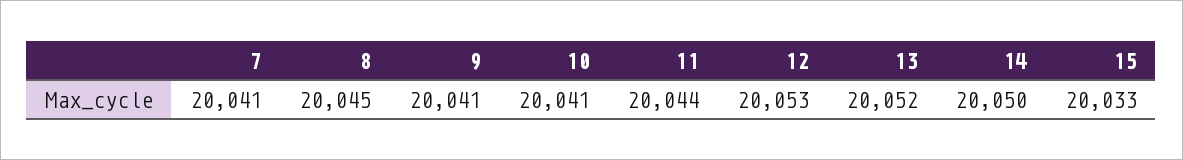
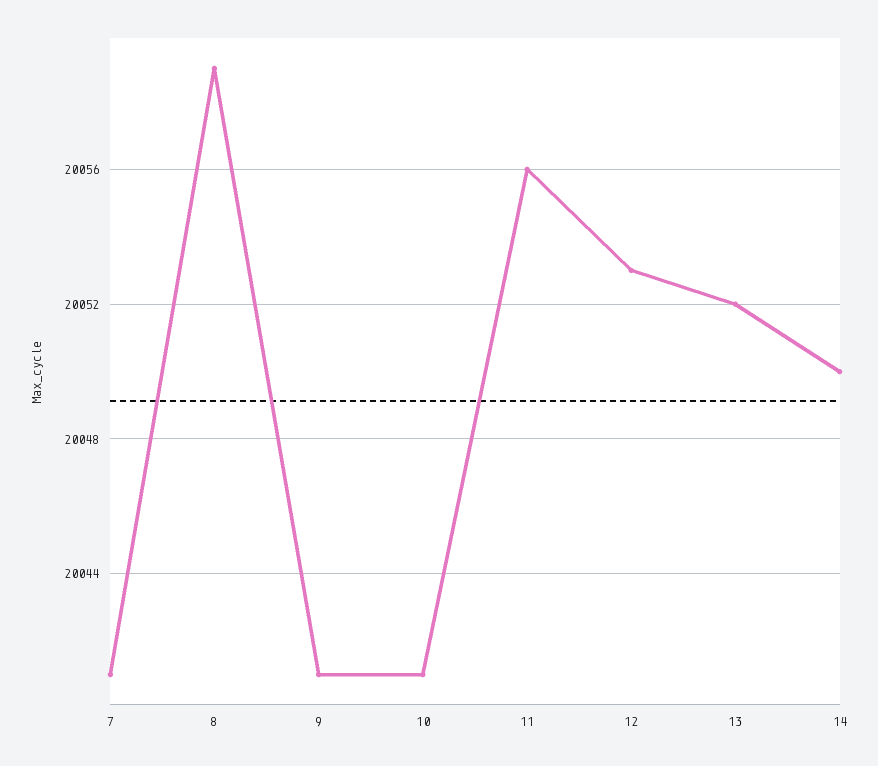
  {
    "7": 20041,
-   "8": 20045,
+   "8": 20059,
    "9": 20041,
    "10": 20041,
-   "11": 20044,
+   "11": 20056,
    "12": 20053,
    "13": 20052,
-   "14": 20050,
+   "14": 20050
-   "15": 20033
  }

